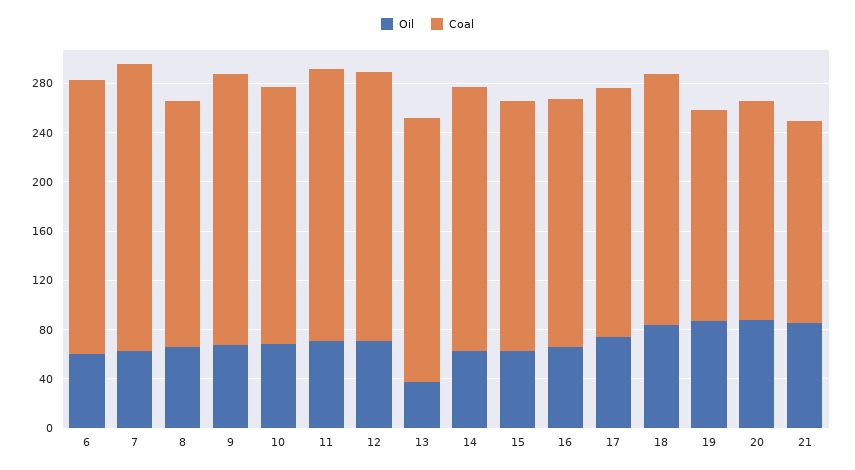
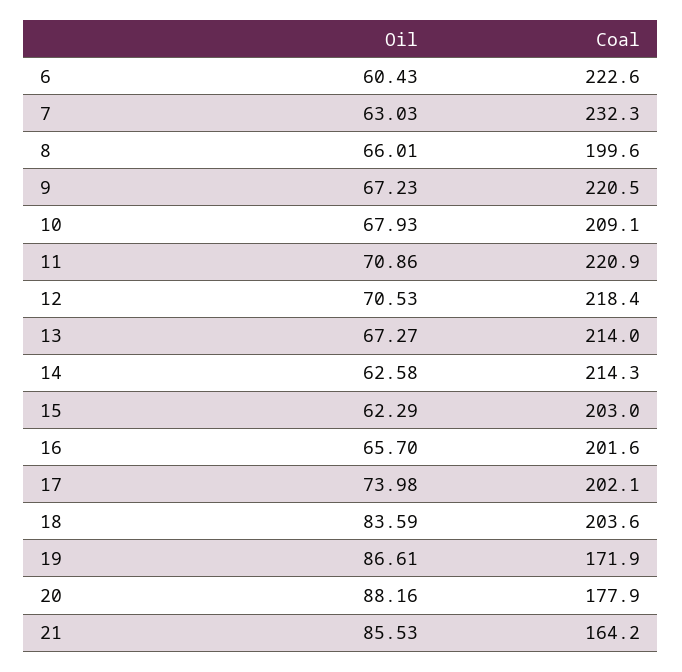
  {
    "Oil": {
      "6": 60.43,
      "7": 63.03,
      "8": 66.01,
      "9": 67.23,
      "10": 67.93,
      "11": 70.86,
      "12": 70.53,
-     "13": 40,
+     "13": 67.27,
      "14": 62.58,
      "15": 62.29,
      "16": 65.7,
      "17": 73.98,
      "18": 83.59,
      "19": 86.61,
      "20": 88.16,
      "21": 85.53
    },
    "Coal": {
      "6": 222.6,
      "7": 232.3,
      "8": 199.6,
      "9": 220.5,
      "10": 209.1,
      "11": 220.9,
      "12": 218.4,
      "13": 214,
      "14": 214.3,
      "15": 203,
      "16": 201.6,
      "17": 202.1,
      "18": 203.6,
      "19": 171.9,
      "20": 177.9,
      "21": 164.2
    }
  }

